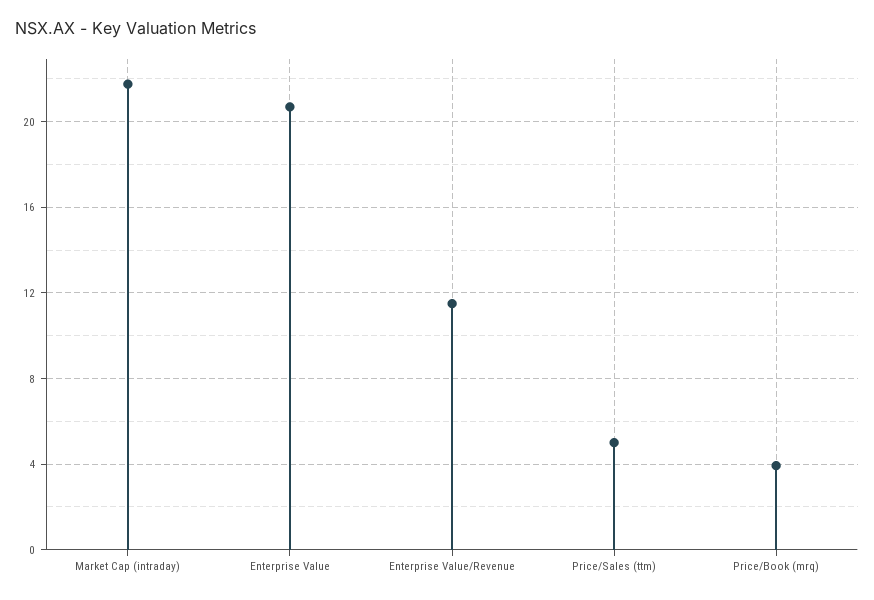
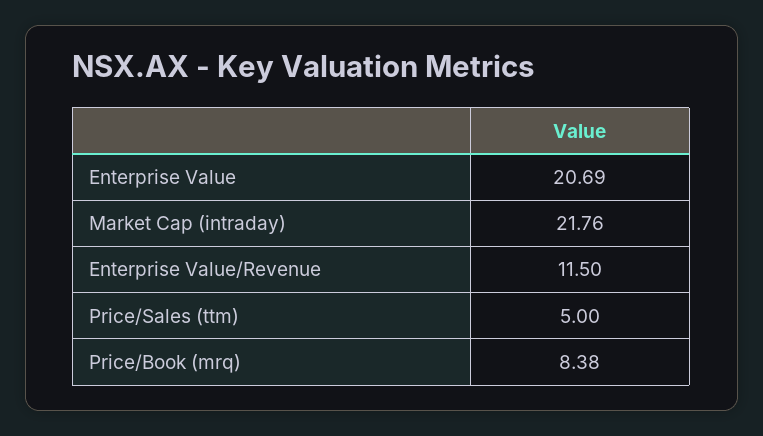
  {
    "Market Cap (intraday)": 21.76,
    "Enterprise Value": 20.69,
    "Enterprise Value/Revenue": 11.5,
    "Price/Sales (ttm)": 5,
-   "Price/Book (mrq)": 4
+   "Price/Book (mrq)": 8.38
  }

